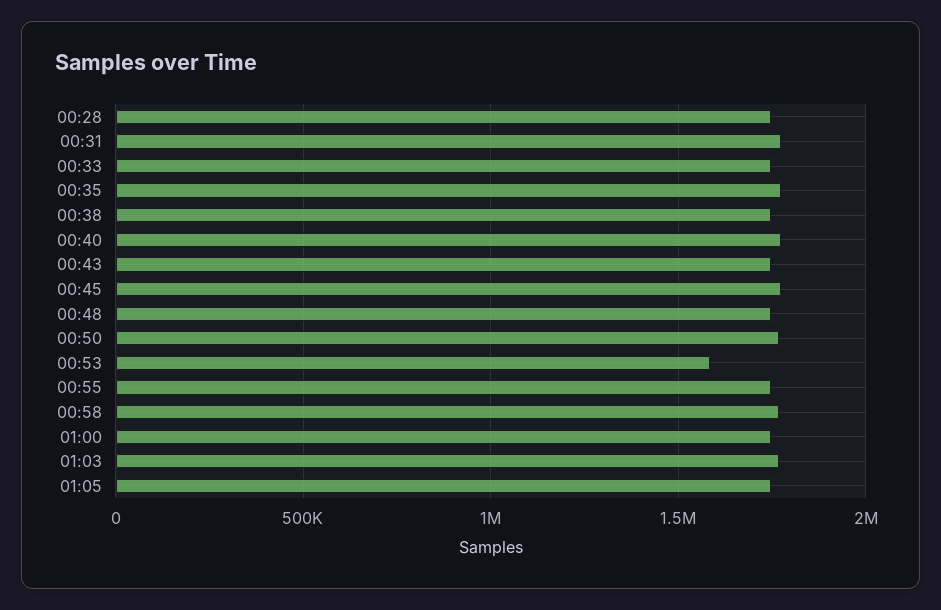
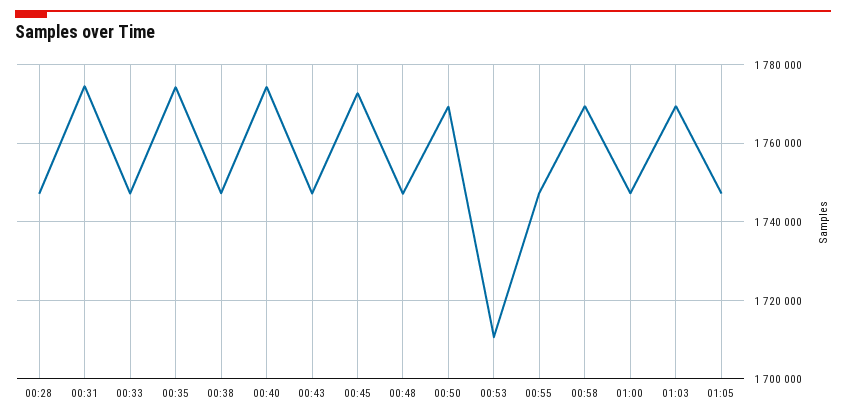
  {
    "00:28": 1748000,
    "00:31": 1774000,
    "00:33": 1748000,
    "00:35": 1774000,
    "00:38": 1748000,
    "00:40": 1774000,
    "00:43": 1748000,
    "00:45": 1772000,
    "00:48": 1748000,
    "00:50": 1770000,
-   "00:53": 1600000,
+   "00:53": 1710000,
    "00:55": 1748000,
    "00:58": 1770000,
    "01:00": 1748000,
    "01:03": 1770000,
    "01:05": 1748000
  }

